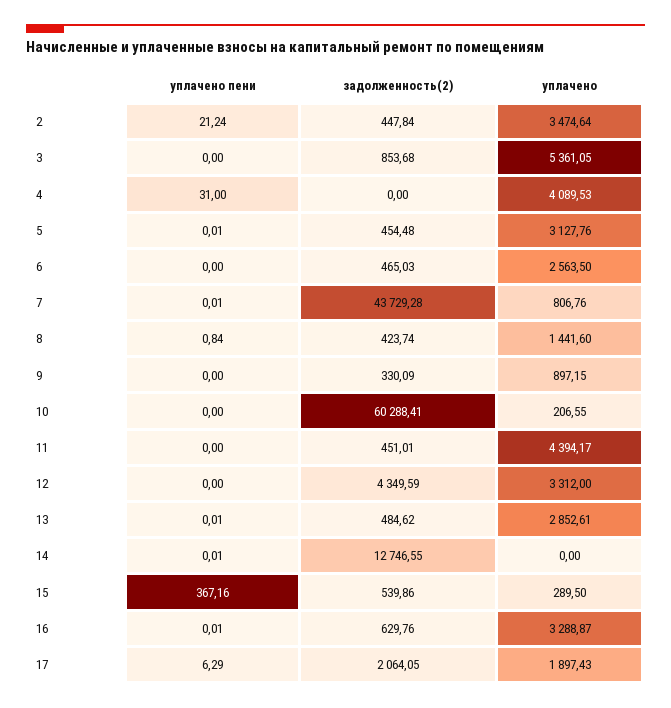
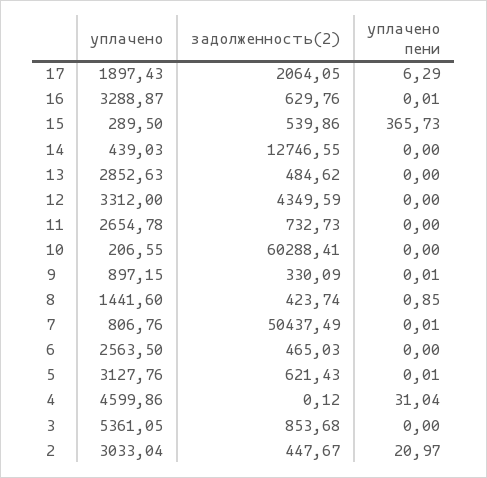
  {
    "уплачено пени": {
-     "2": 21.24,
+     "2": 20.97,
      "3": 0,
-     "4": 31,
+     "4": 31.04,
      "5": 0.01,
      "6": 0,
      "7": 0.01,
-     "8": 0.84,
+     "8": 0.85,
-     "9": 0,
+     "9": 0.01,
      "10": 0,
      "11": 0,
      "12": 0,
-     "13": 0.01,
+     "13": 0,
-     "14": 0.01,
+     "14": 0,
-     "15": 367.16,
+     "15": 365.73,
      "16": 0.01,
      "17": 6.29
    },
    "задолженность(2)": {
-     "2": 447.84,
+     "2": 447.67,
      "3": 853.68,
-     "4": 0,
+     "4": 0.12,
-     "5": 454.48,
+     "5": 621.43,
      "6": 465.03,
-     "7": 43729.28,
+     "7": 50437.49,
      "8": 423.74,
      "9": 330.09,
      "10": 60288.41,
-     "11": 451.01,
+     "11": 732.73,
      "12": 4349.59,
      "13": 484.62,
      "14": 12746.55,
      "15": 539.86,
      "16": 629.76,
      "17": 2064.05
    },
    "уплачено": {
-     "2": 3474.64,
+     "2": 3033.04,
      "3": 5361.05,
-     "4": 4089.53,
+     "4": 4599.86,
      "5": 3127.76,
      "6": 2563.5,
      "7": 806.76,
      "8": 1441.6,
      "9": 897.15,
      "10": 206.55,
-     "11": 4394.17,
+     "11": 2654.78,
      "12": 3312,
-     "13": 2852.61,
+     "13": 2852.63,
-     "14": 0,
+     "14": 439.03,
      "15": 289.5,
      "16": 3288.87,
      "17": 1897.43
    }
  }

